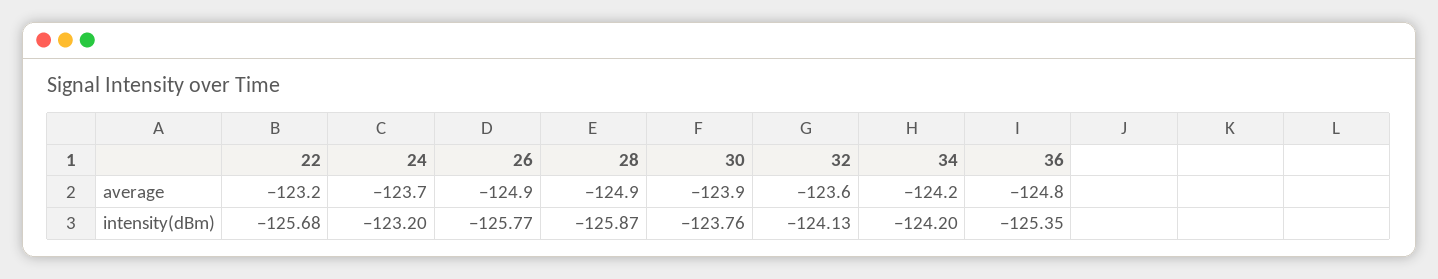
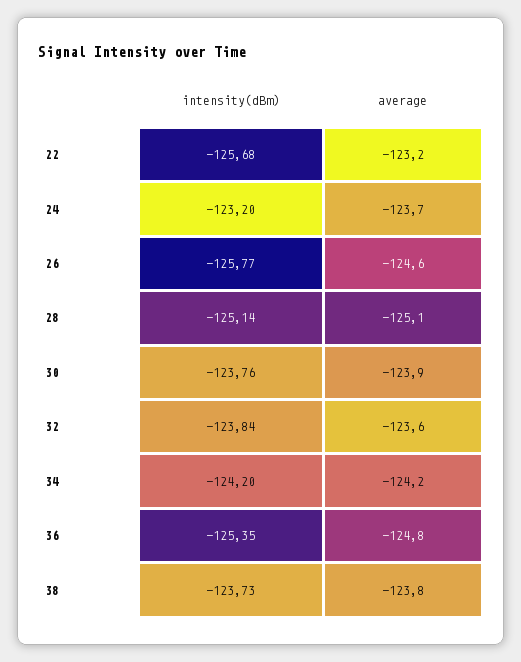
  {
    "22": {
      "average": -123.2,
      "intensity(dBm)": -125.68
    },
    "24": {
      "average": -123.7,
      "intensity(dBm)": -123.2
    },
    "26": {
-     "average": -124.9,
+     "average": -124.6,
      "intensity(dBm)": -125.77
    },
    "28": {
-     "average": -124.9,
+     "average": -125.1,
-     "intensity(dBm)": -125.87
+     "intensity(dBm)": -125.14
    },
    "30": {
      "average": -123.9,
      "intensity(dBm)": -123.76
    },
    "32": {
      "average": -123.6,
-     "intensity(dBm)": -124.13
+     "intensity(dBm)": -123.84
    },
    "34": {
      "average": -124.2,
      "intensity(dBm)": -124.2
    },
    "36": {
      "average": -124.8,
      "intensity(dBm)": -125.35
-   }
+   },
+   "38": {
+     "intensity(dBm)": -123.73,
+     "average": -123.8
+   }
  }

